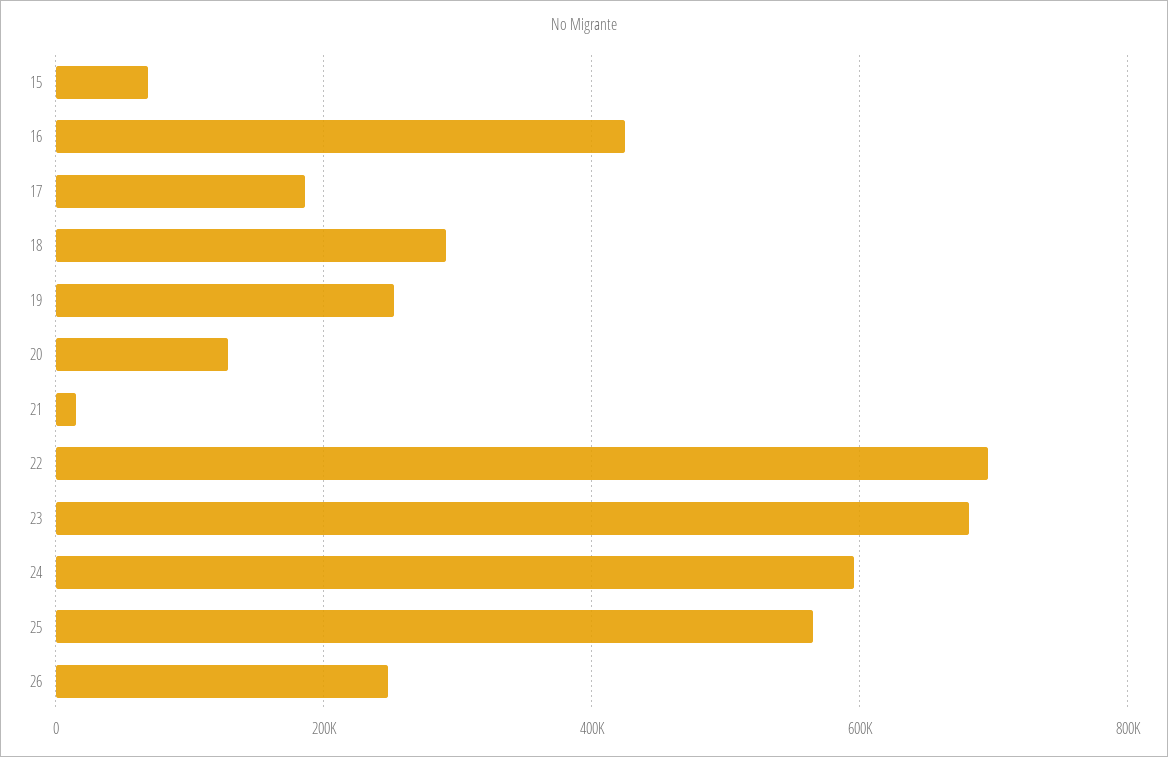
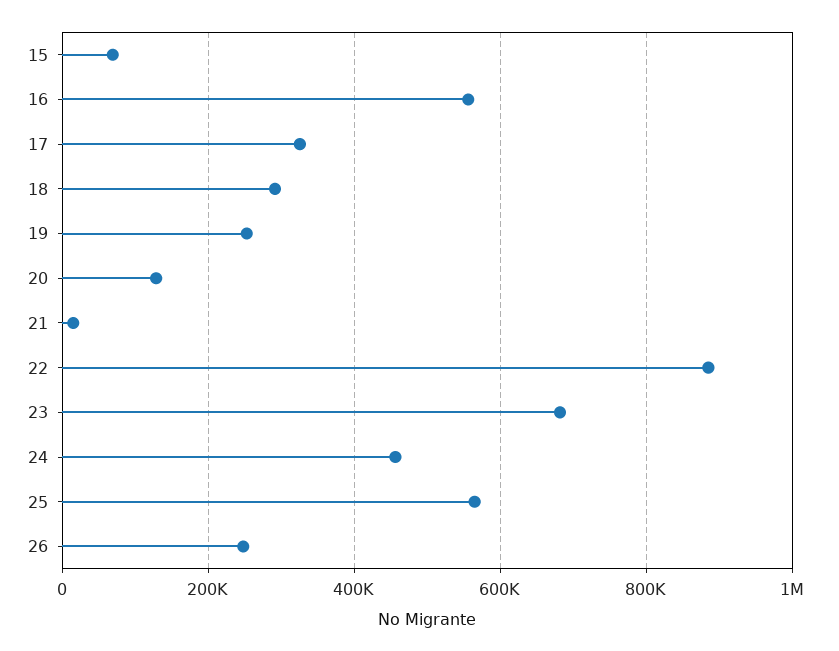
  {
    "15": 60000,
-   "16": 420000,
+   "16": 560000,
-   "17": 180000,
+   "17": 320000,
    "18": 300000,
    "19": 260000,
    "20": 120000,
    "21": 20000,
-   "22": 700000,
+   "22": 880000,
    "23": 680000,
-   "24": 600000,
+   "24": 460000,
    "25": 560000,
    "26": 240000
  }

